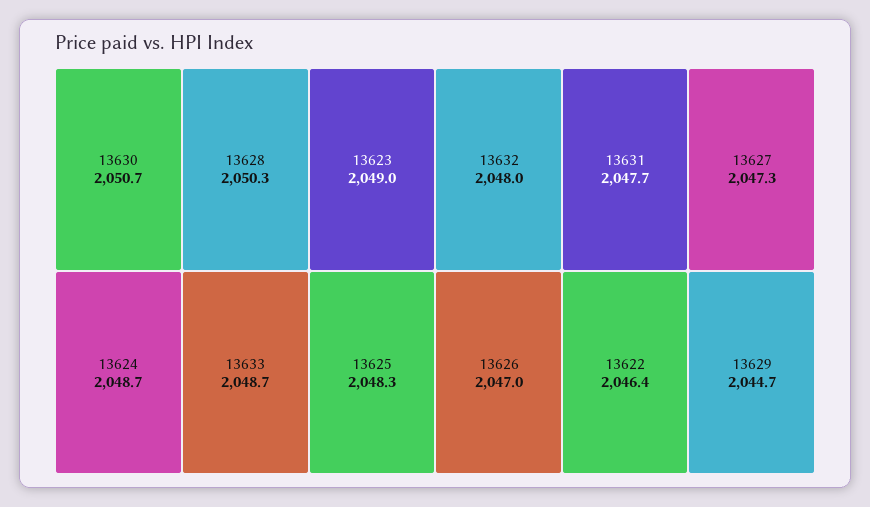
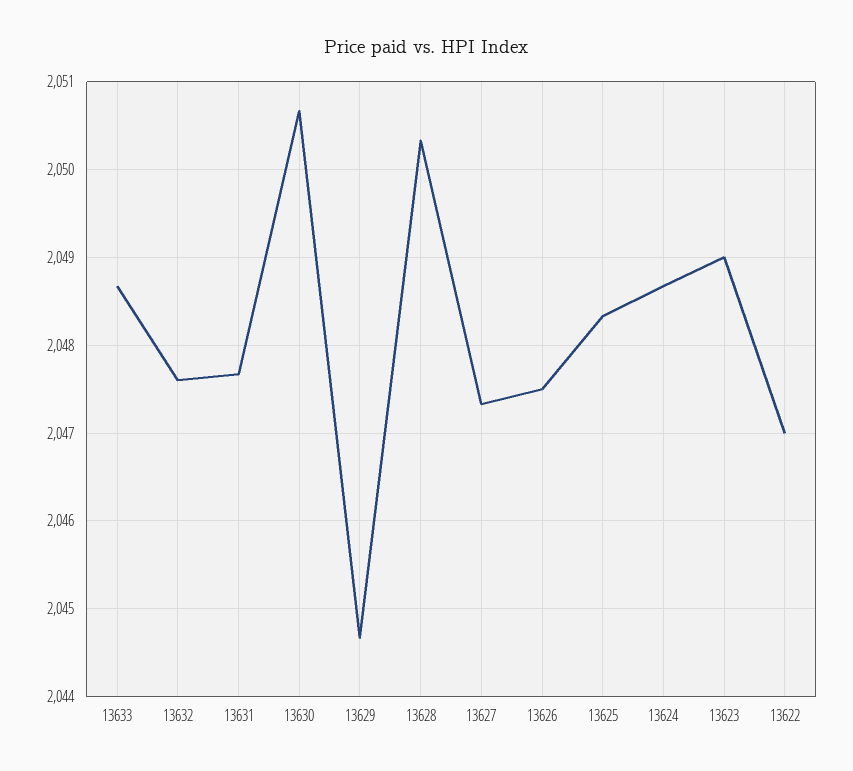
  {
    "13630": 2050.7,
    "13628": 2050.3,
    "13623": 2049,
    "13624": 2048.7,
    "13633": 2048.7,
    "13625": 2048.3,
-   "13632": 2048,
+   "13632": 2047.6,
    "13631": 2047.7,
    "13627": 2047.3,
-   "13626": 2047,
+   "13626": 2047.5,
-   "13622": 2046.4,
+   "13622": 2047,
    "13629": 2044.7
  }

